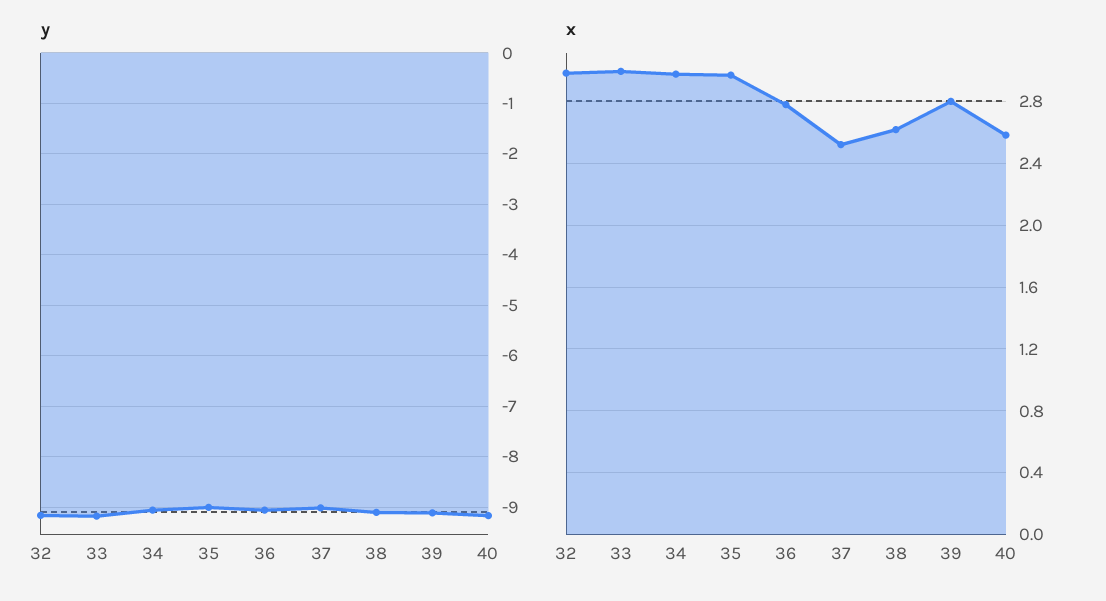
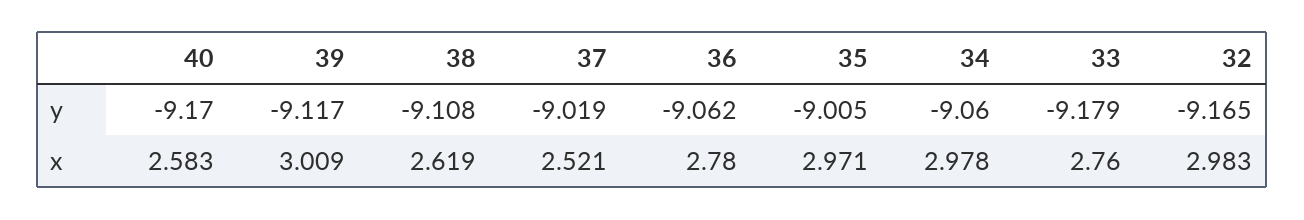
  {
    "y": {
      "32": -9.165,
      "33": -9.179,
      "34": -9.06,
      "35": -9.005,
      "36": -9.062,
      "37": -9.019,
      "38": -9.108,
      "39": -9.117,
      "40": -9.17
    },
    "x": {
      "32": 2.983,
-     "33": 3,
+     "33": 2.76,
      "34": 2.978,
      "35": 2.971,
      "36": 2.78,
      "37": 2.521,
      "38": 2.619,
-     "39": 2.8,
+     "39": 3.009,
      "40": 2.583
    }
  }

